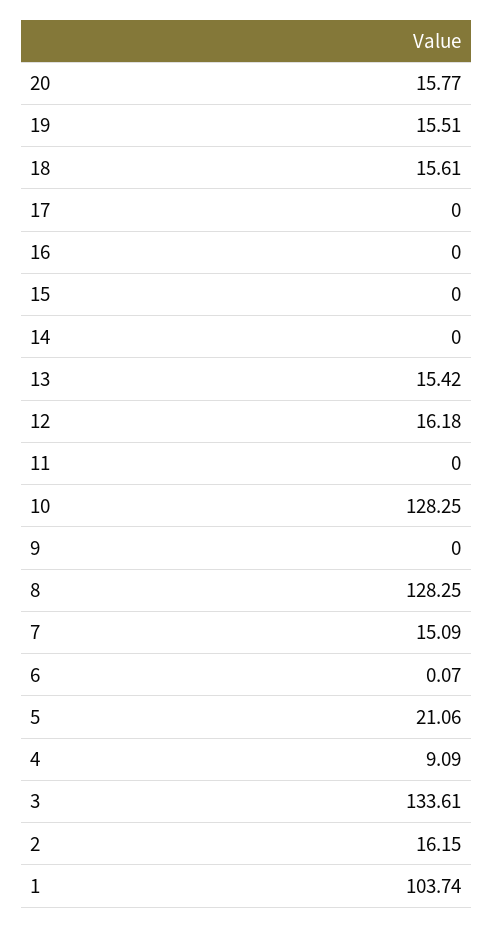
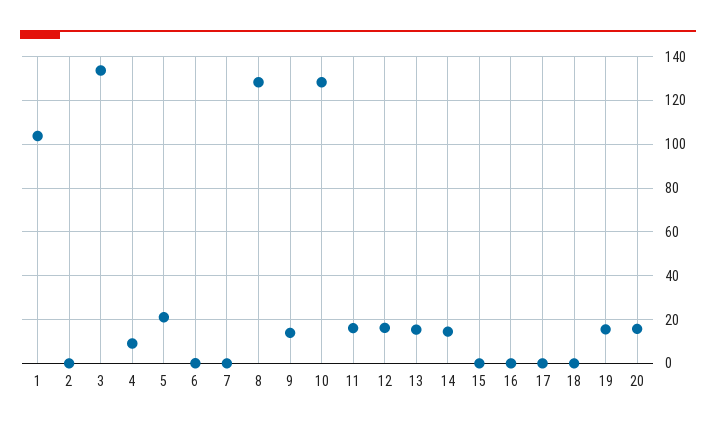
  {
    "20": 15.77,
    "19": 15.51,
-   "18": 15.61,
+   "18": 0,
    "17": 0,
    "16": 0,
    "15": 0,
-   "14": 0,
+   "14": 15,
    "13": 15.42,
    "12": 16.18,
-   "11": 0,
+   "11": 15,
    "10": 128.25,
-   "9": 0,
+   "9": 15,
    "8": 128.25,
-   "7": 15.09,
+   "7": 0,
    "6": 0.07,
    "5": 21.06,
    "4": 9.09,
    "3": 133.61,
-   "2": 16.15,
+   "2": 0,
    "1": 103.74
  }

